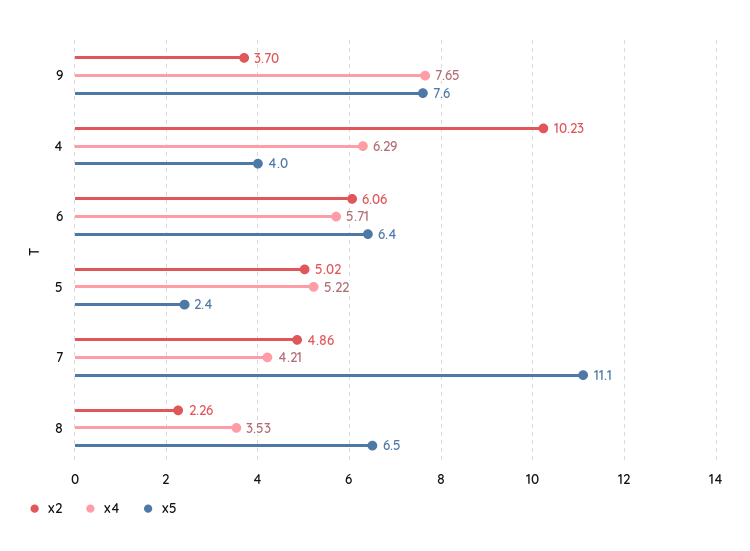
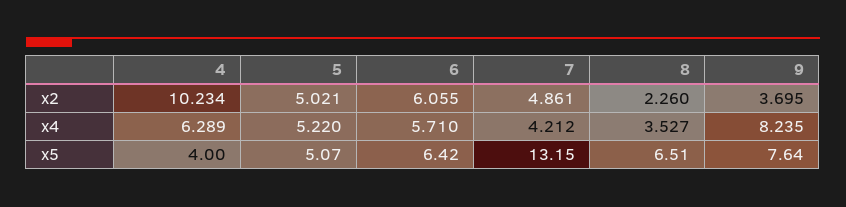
  {
    "x2": {
      "9": 3.695,
      "4": 10.234,
      "6": 6.055,
      "5": 5.021,
      "7": 4.861,
      "8": 2.26
    },
    "x4": {
-     "9": 7.65,
+     "9": 8.235,
      "4": 6.289,
      "6": 5.71,
      "5": 5.22,
      "7": 4.212,
      "8": 3.527
    },
    "x5": {
      "9": 7.64,
      "4": 4,
      "6": 6.42,
-     "5": 2.4,
+     "5": 5.07,
-     "7": 11.1,
+     "7": 13.15,
      "8": 6.51
    }
  }

